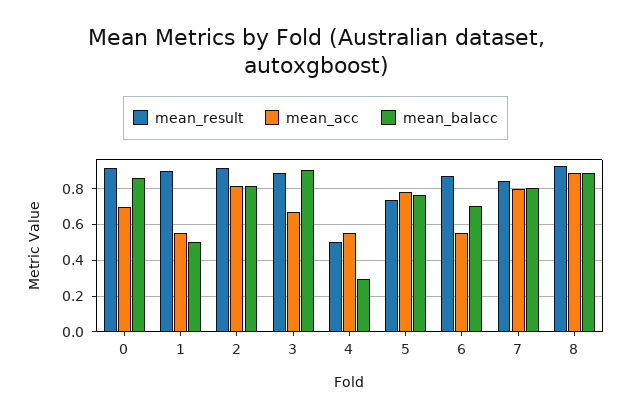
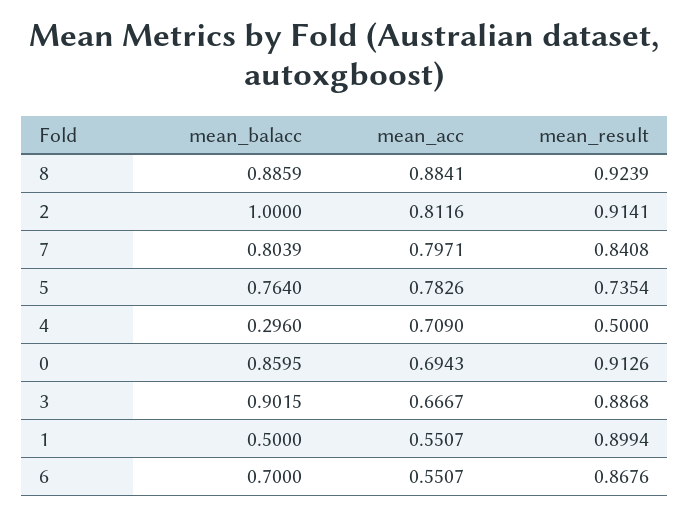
  {
    "mean_result": {
      "0": 0.9126,
      "1": 0.8994,
      "2": 0.9141,
      "3": 0.8868,
      "4": 0.5,
      "5": 0.7354,
      "6": 0.8676,
      "7": 0.8408,
      "8": 0.9239
    },
    "mean_acc": {
      "0": 0.6943,
      "1": 0.5507,
      "2": 0.8116,
      "3": 0.6667,
-     "4": 0.55,
+     "4": 0.709,
      "5": 0.7826,
      "6": 0.5507,
      "7": 0.7971,
      "8": 0.8841
    },
    "mean_balacc": {
      "0": 0.8595,
      "1": 0.5,
-     "2": 0.8,
+     "2": 1,
      "3": 0.9015,
      "4": 0.296,
      "5": 0.764,
      "6": 0.7,
      "7": 0.8039,
      "8": 0.8859
    }
  }

